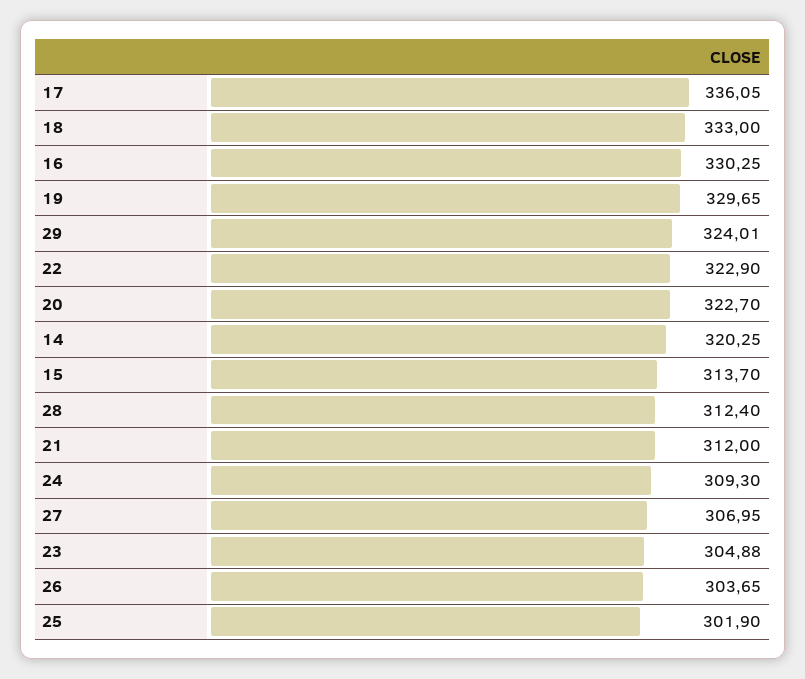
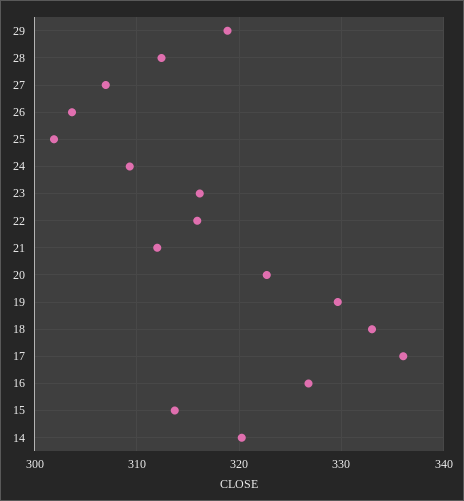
  {
    "17": 336.05,
    "18": 333,
-   "16": 330.25,
+   "16": 327,
    "19": 329.65,
-   "29": 324.01,
+   "29": 319,
-   "22": 322.9,
+   "22": 316,
    "20": 322.7,
    "14": 320.25,
    "15": 313.7,
    "28": 312.4,
    "21": 312,
    "24": 309.3,
    "27": 306.95,
-   "23": 304.88,
+   "23": 316,
    "26": 303.65,
    "25": 301.9
  }

